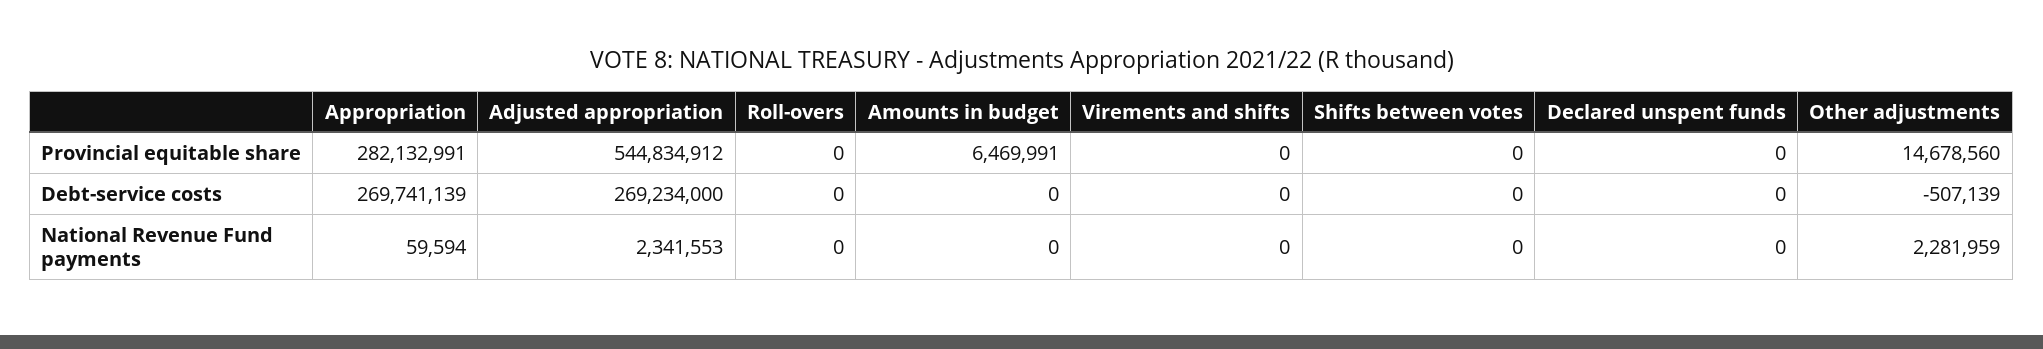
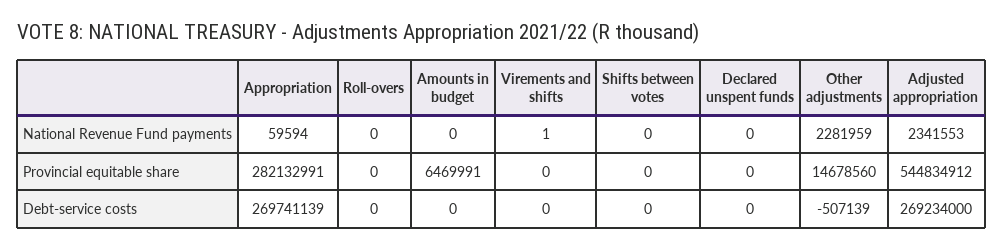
  {
    "Appropriation": {
      "Provincial equitable share": 282132991,
      "Debt-service costs": 269741139,
      "National Revenue Fund payments": 59594
    },
    "Adjusted appropriation": {
      "Provincial equitable share": 544834912,
      "Debt-service costs": 269234000,
      "National Revenue Fund payments": 2341553
    },
    "Roll-overs": {
      "Provincial equitable share": 0,
      "Debt-service costs": 0,
      "National Revenue Fund payments": 0
    },
    "Amounts in budget": {
      "Provincial equitable share": 6469991,
      "Debt-service costs": 0,
      "National Revenue Fund payments": 0
    },
    "Virements and shifts": {
      "Provincial equitable share": 0,
      "Debt-service costs": 0,
-     "National Revenue Fund payments": 0
+     "National Revenue Fund payments": 1
    },
    "Shifts between votes": {
      "Provincial equitable share": 0,
      "Debt-service costs": 0,
      "National Revenue Fund payments": 0
    },
    "Declared unspent funds": {
      "Provincial equitable share": 0,
      "Debt-service costs": 0,
      "National Revenue Fund payments": 0
    },
    "Other adjustments": {
      "Provincial equitable share": 14678560,
      "Debt-service costs": -507139,
      "National Revenue Fund payments": 2281959
    }
  }

